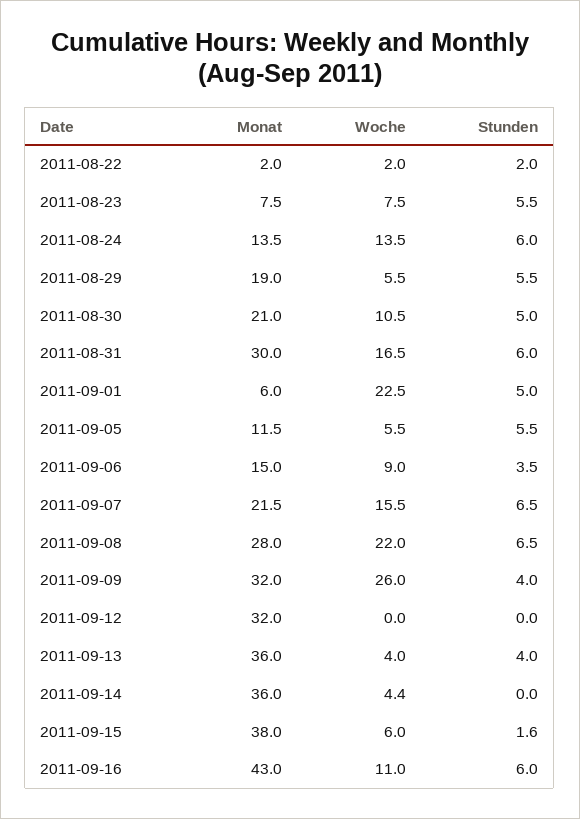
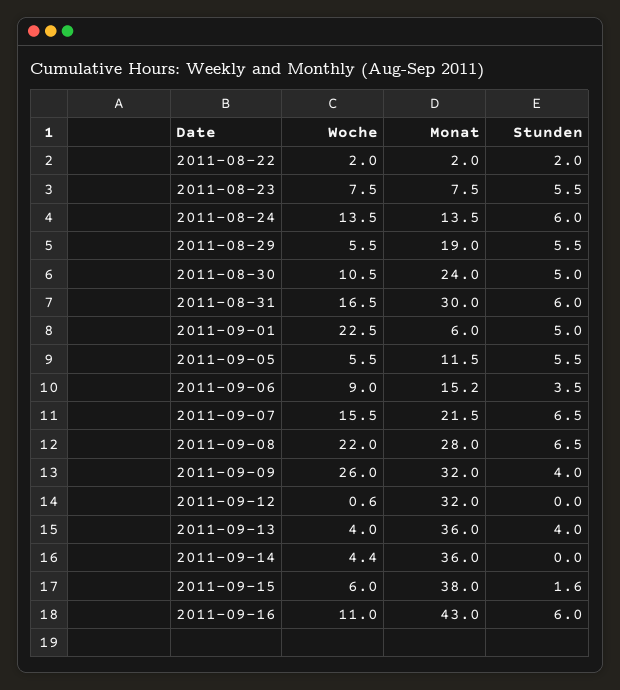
  {
    "Monat": {
      "2011-08-22": 2,
      "2011-08-23": 7.5,
      "2011-08-24": 13.5,
      "2011-08-29": 19,
-     "2011-08-30": 21,
+     "2011-08-30": 24,
      "2011-08-31": 30,
      "2011-09-01": 6,
      "2011-09-05": 11.5,
-     "2011-09-06": 15,
+     "2011-09-06": 15.2,
      "2011-09-07": 21.5,
      "2011-09-08": 28,
      "2011-09-09": 32,
      "2011-09-12": 32,
      "2011-09-13": 36,
      "2011-09-14": 36,
      "2011-09-15": 38,
      "2011-09-16": 43
    },
    "Woche": {
      "2011-08-22": 2,
      "2011-08-23": 7.5,
      "2011-08-24": 13.5,
      "2011-08-29": 5.5,
      "2011-08-30": 10.5,
      "2011-08-31": 16.5,
      "2011-09-01": 22.5,
      "2011-09-05": 5.5,
      "2011-09-06": 9,
      "2011-09-07": 15.5,
      "2011-09-08": 22,
      "2011-09-09": 26,
-     "2011-09-12": 0,
+     "2011-09-12": 0.6,
      "2011-09-13": 4,
      "2011-09-14": 4.4,
      "2011-09-15": 6,
      "2011-09-16": 11
    },
    "Stunden": {
      "2011-08-22": 2,
      "2011-08-23": 5.5,
      "2011-08-24": 6,
      "2011-08-29": 5.5,
      "2011-08-30": 5,
      "2011-08-31": 6,
      "2011-09-01": 5,
      "2011-09-05": 5.5,
      "2011-09-06": 3.5,
      "2011-09-07": 6.5,
      "2011-09-08": 6.5,
      "2011-09-09": 4,
      "2011-09-12": 0,
      "2011-09-13": 4,
      "2011-09-14": 0,
      "2011-09-15": 1.6,
      "2011-09-16": 6
    }
  }

